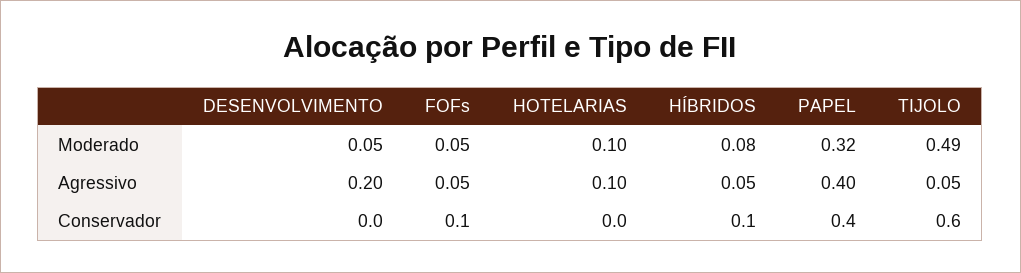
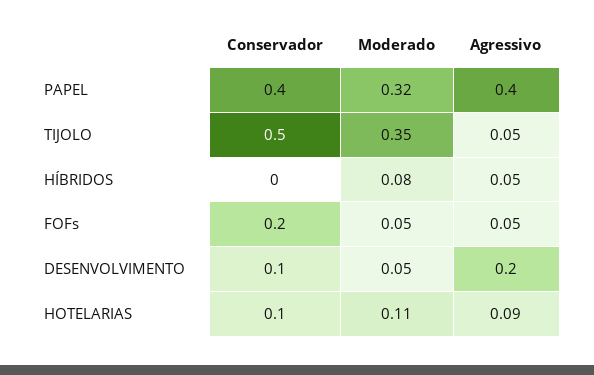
  {
    "DESENVOLVIMENTO": {
      "Moderado": 0.05,
      "Agressivo": 0.2,
-     "Conservador": 0
+     "Conservador": 0.1
    },
    "FOFs": {
      "Moderado": 0.05,
      "Agressivo": 0.05,
-     "Conservador": 0.1
+     "Conservador": 0.2
    },
    "HOTELARIAS": {
-     "Moderado": 0.1,
+     "Moderado": 0.11,
-     "Agressivo": 0.1,
+     "Agressivo": 0.09,
-     "Conservador": 0
+     "Conservador": 0.1
    },
    "HÍBRIDOS": {
      "Moderado": 0.08,
      "Agressivo": 0.05,
-     "Conservador": 0.1
+     "Conservador": 0
    },
    "PAPEL": {
      "Moderado": 0.32,
      "Agressivo": 0.4,
      "Conservador": 0.4
    },
    "TIJOLO": {
-     "Moderado": 0.49,
+     "Moderado": 0.35,
      "Agressivo": 0.05,
-     "Conservador": 0.6
+     "Conservador": 0.5
    }
  }

